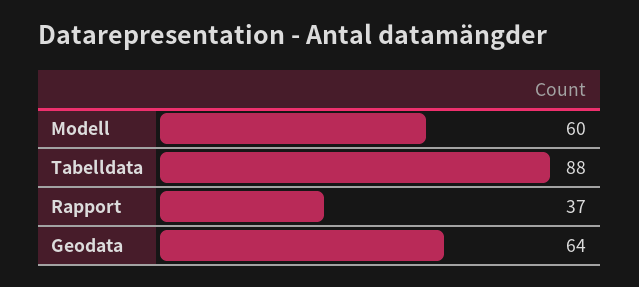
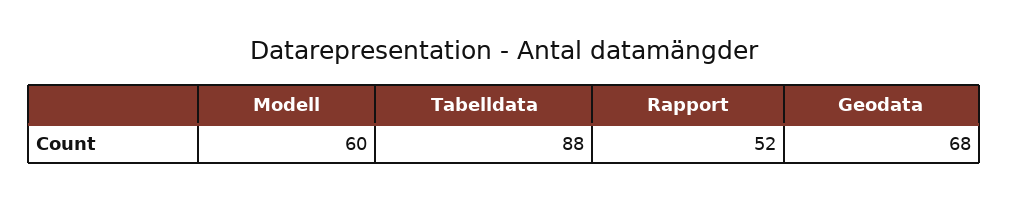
  {
    "Modell": 60,
    "Tabelldata": 88,
-   "Rapport": 37,
+   "Rapport": 52,
-   "Geodata": 64
+   "Geodata": 68
  }

